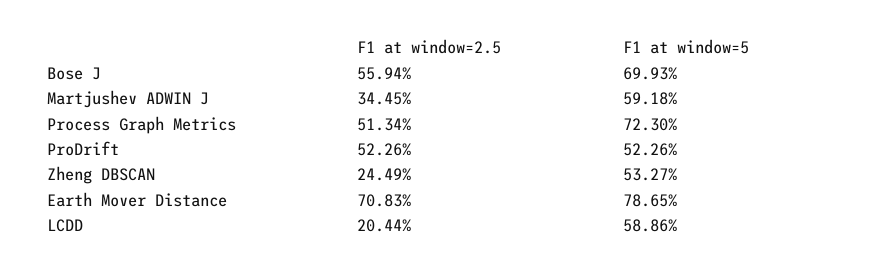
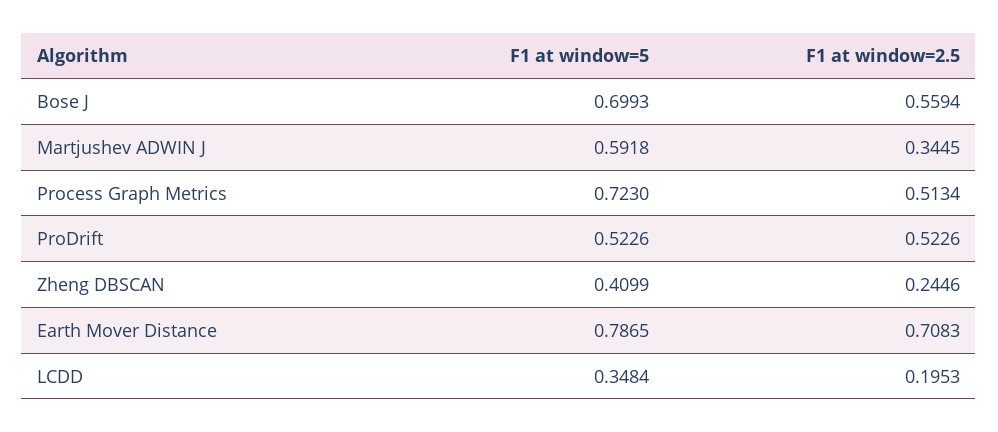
  {
    "F1 at window=2.5": {
      "Bose J": 0.5594,
      "Martjushev ADWIN J": 0.3445,
      "Process Graph Metrics": 0.5134,
      "ProDrift": 0.5226,
-     "Zheng DBSCAN": 0.2449,
+     "Zheng DBSCAN": 0.2446,
      "Earth Mover Distance": 0.7083,
-     "LCDD": 0.2044
+     "LCDD": 0.1953
    },
    "F1 at window=5": {
      "Bose J": 0.6993,
      "Martjushev ADWIN J": 0.5918,
      "Process Graph Metrics": 0.723,
      "ProDrift": 0.5226,
-     "Zheng DBSCAN": 0.5327,
+     "Zheng DBSCAN": 0.4099,
      "Earth Mover Distance": 0.7865,
-     "LCDD": 0.5886
+     "LCDD": 0.3484
    }
  }

